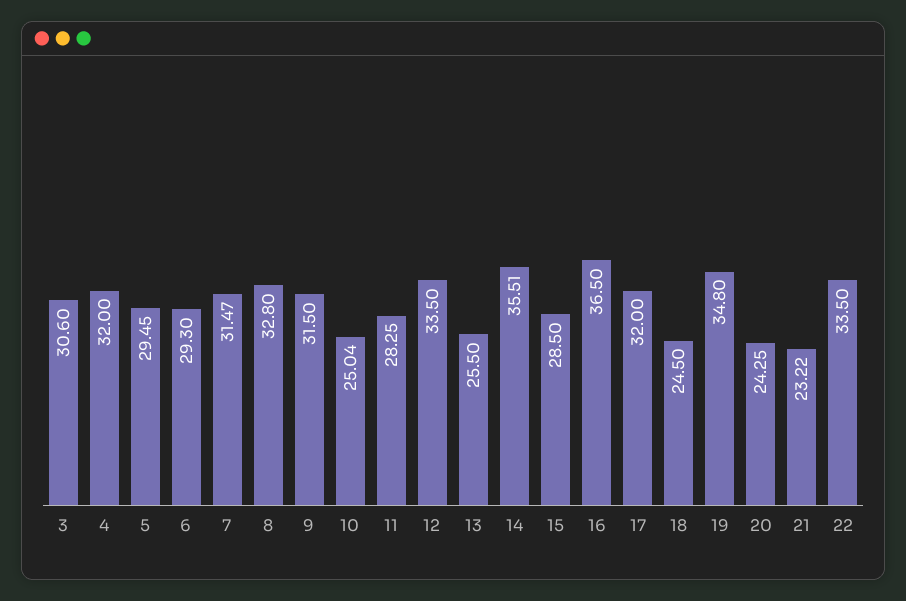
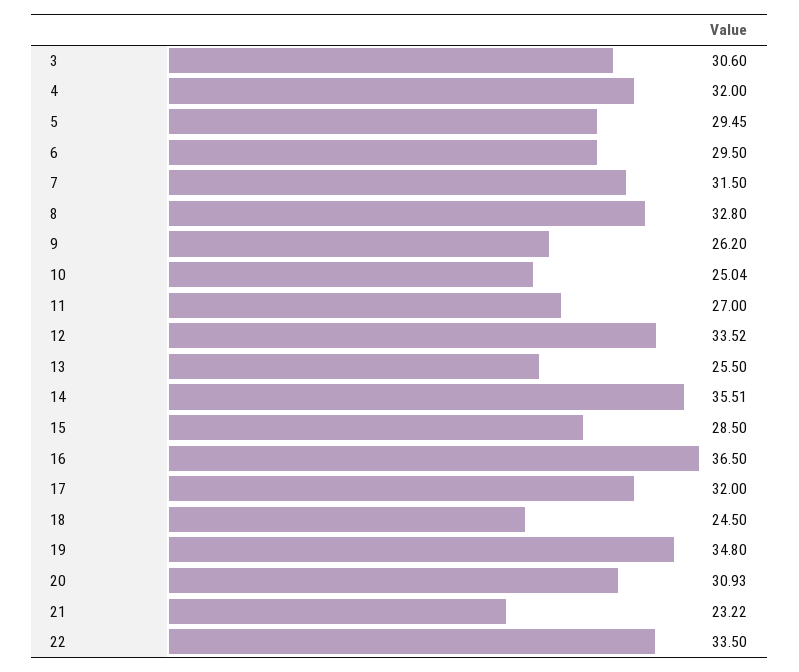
  {
    "3": 30.6,
    "4": 32,
    "5": 29.45,
-   "6": 29.3,
+   "6": 29.5,
-   "7": 31.47,
+   "7": 31.5,
    "8": 32.8,
-   "9": 31.5,
+   "9": 26.2,
    "10": 25.04,
-   "11": 28.25,
+   "11": 27,
-   "12": 33.5,
+   "12": 33.52,
    "13": 25.5,
    "14": 35.51,
    "15": 28.5,
    "16": 36.5,
    "17": 32,
    "18": 24.5,
    "19": 34.8,
-   "20": 24.25,
+   "20": 30.93,
    "21": 23.22,
    "22": 33.5
  }

